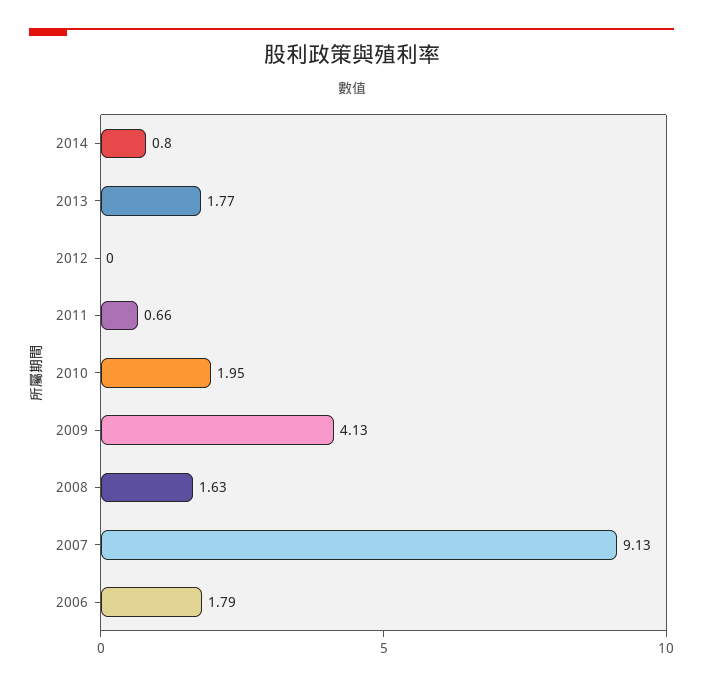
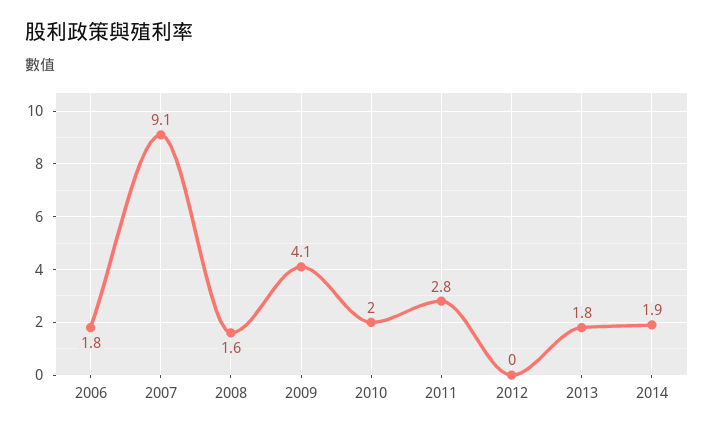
  {
-   "2014": 0.8,
+   "2014": 1.9,
    "2013": 1.77,
    "2012": 0,
-   "2011": 0.66,
+   "2011": 2.8,
    "2010": 1.95,
    "2009": 4.13,
    "2008": 1.63,
    "2007": 9.13,
    "2006": 1.79
  }

